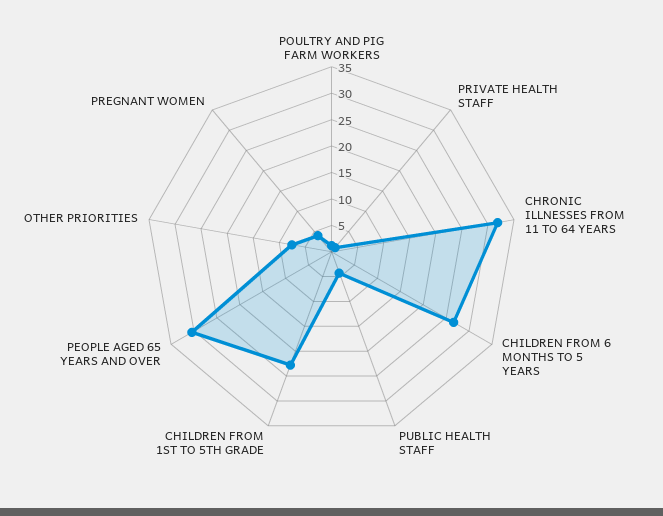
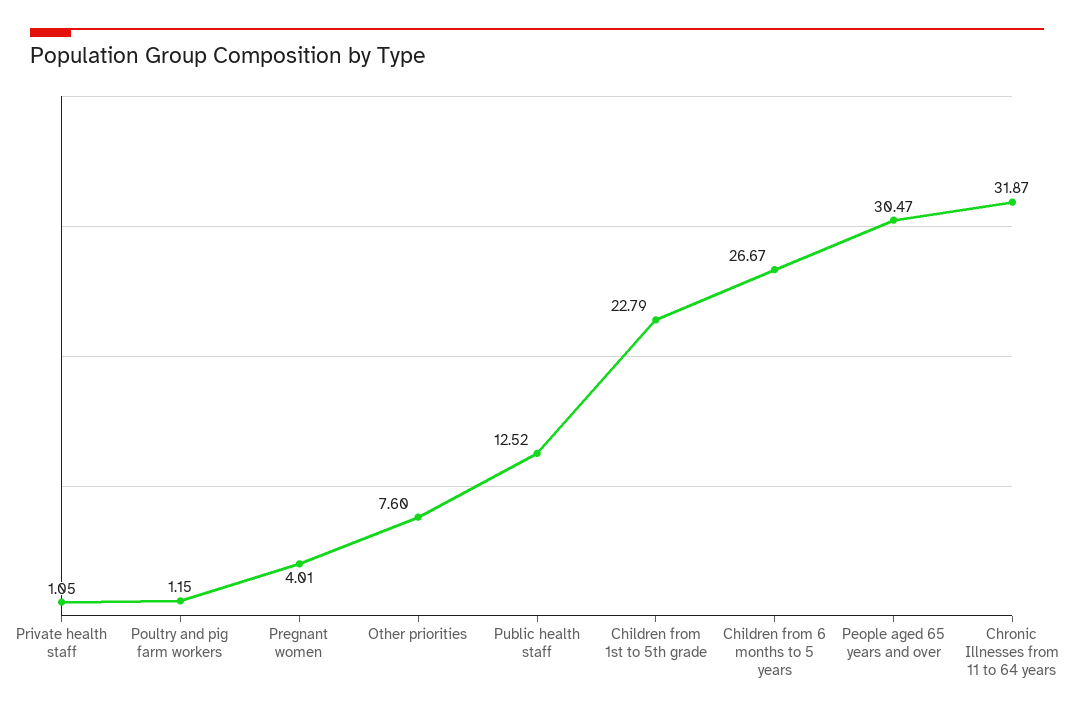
  {
    "POULTRY AND PIG FARM WORKERS": 1.15,
    "PRIVATE HEALTH STAFF": 1.05,
    "CHRONIC ILLNESSES FROM 11 TO 64 YEARS": 31.87,
    "CHILDREN FROM 6 MONTHS TO 5 YEARS": 26.67,
-   "PUBLIC HEALTH STAFF": 5,
+   "PUBLIC HEALTH STAFF": 12.52,
    "CHILDREN FROM 1ST TO 5TH GRADE": 22.79,
    "PEOPLE AGED 65 YEARS AND OVER": 30.47,
    "OTHER PRIORITIES": 7.6,
    "PREGNANT WOMEN": 4.01
  }

